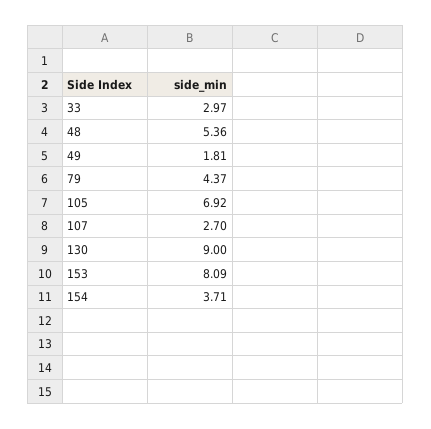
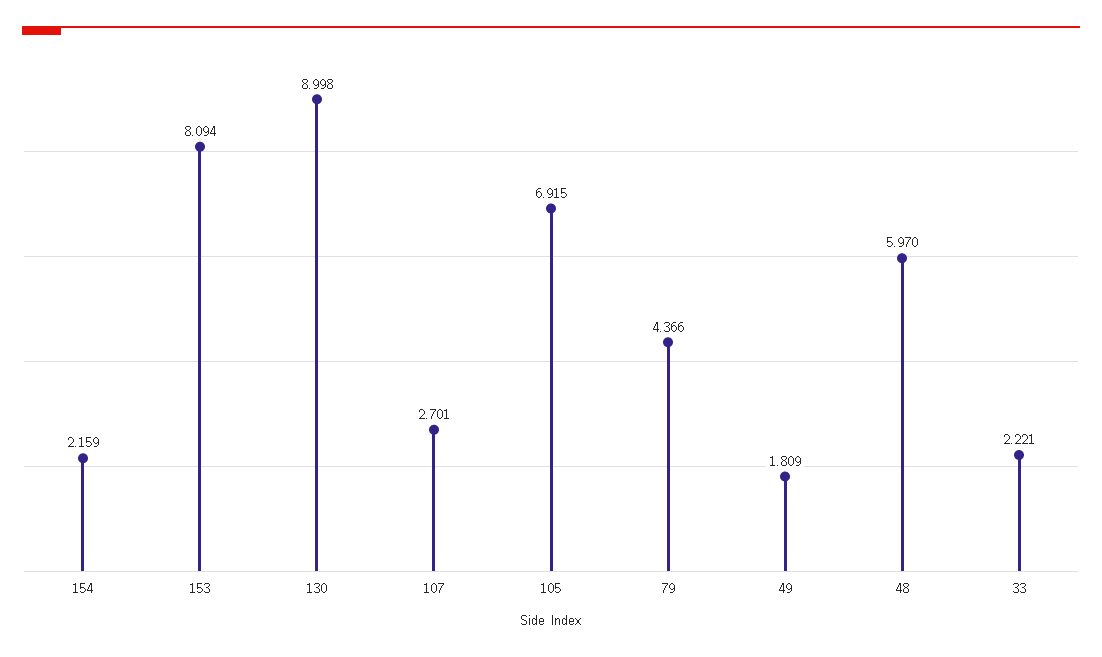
  {
-   "33": 2.97,
+   "33": 2.221,
-   "48": 5.36,
+   "48": 5.97,
    "49": 1.809,
    "79": 4.366,
    "105": 6.915,
    "107": 2.701,
    "130": 8.998,
    "153": 8.094,
-   "154": 3.71
+   "154": 2.159
  }

